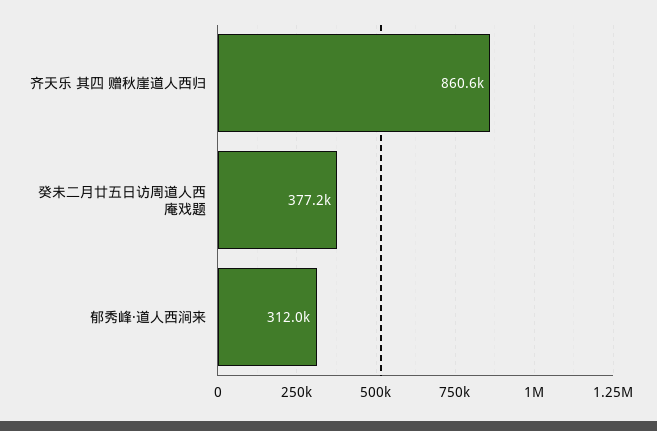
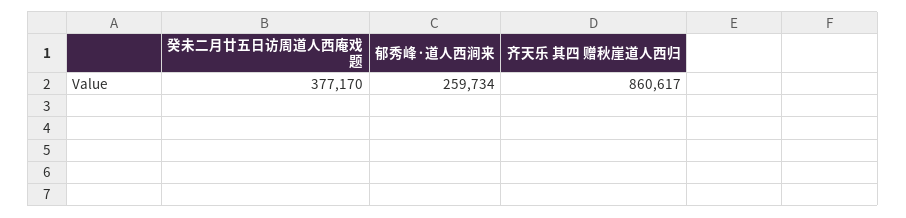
  {
    "齐天乐 其四 赠秋崖道人西归": 860617,
    "癸未二月廿五日访周道人西庵戏题": 377170,
-   "郁秀峰·道人西涧来": 312000
+   "郁秀峰·道人西涧来": 259734
  }

